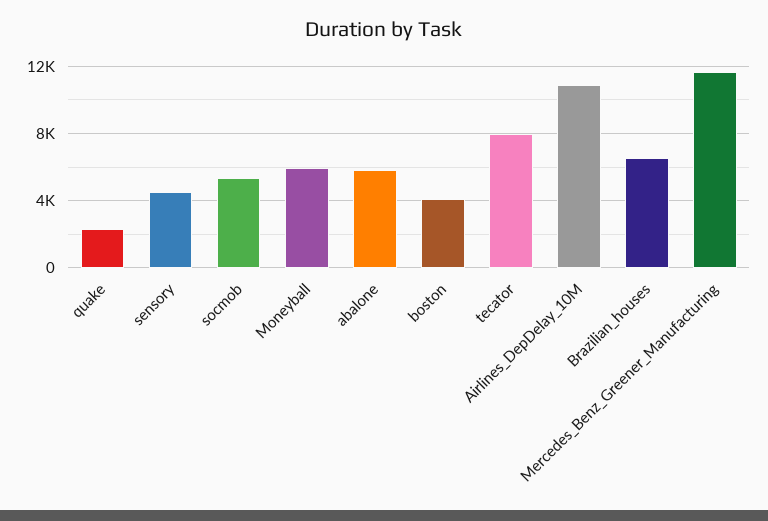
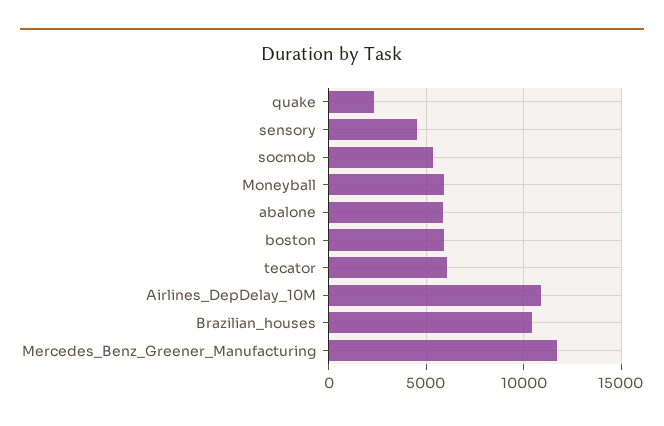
  {
    "quake": 2500,
    "sensory": 4500,
    "socmob": 5500,
    "Moneyball": 6000,
    "abalone": 6000,
-   "boston": 4000,
+   "boston": 6000,
-   "tecator": 8000,
+   "tecator": 6000,
    "Airlines_DepDelay_10M": 11000,
-   "Brazilian_houses": 6500,
+   "Brazilian_houses": 10500,
    "Mercedes_Benz_Greener_Manufacturing": 11500
  }

